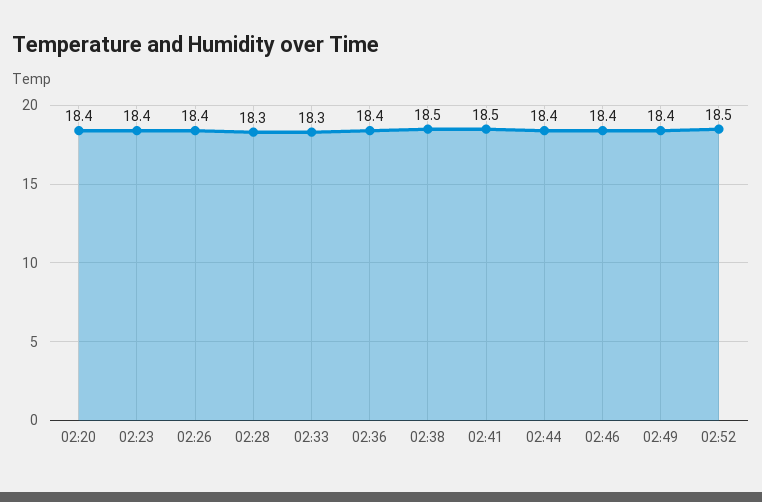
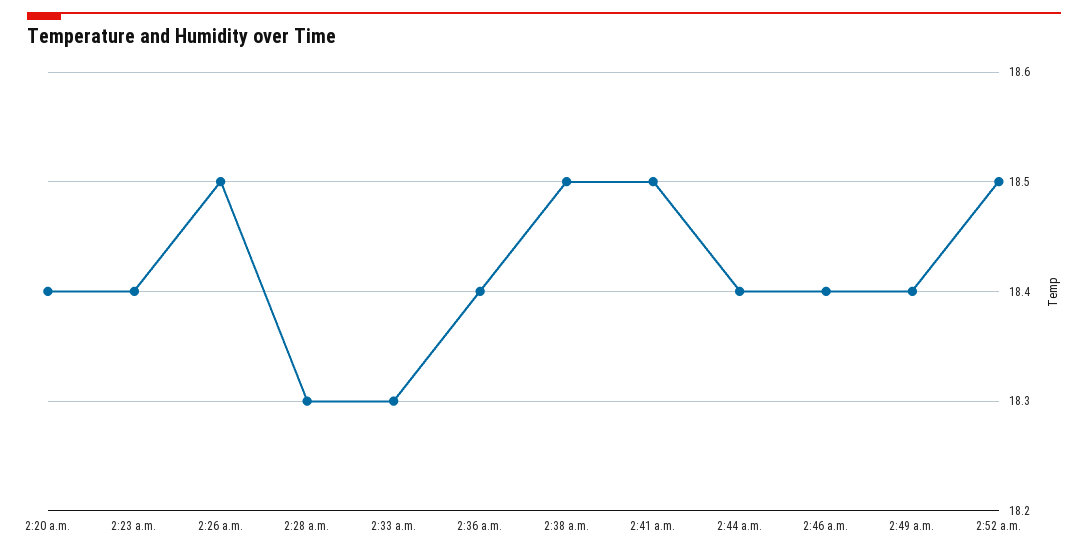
  {
    "02:20": 18.4,
    "02:23": 18.4,
-   "02:26": 18.4,
+   "02:26": 18.5,
    "02:28": 18.3,
    "02:33": 18.3,
    "02:36": 18.4,
    "02:38": 18.5,
    "02:41": 18.5,
    "02:44": 18.4,
    "02:46": 18.4,
    "02:49": 18.4,
    "02:52": 18.5
  }

